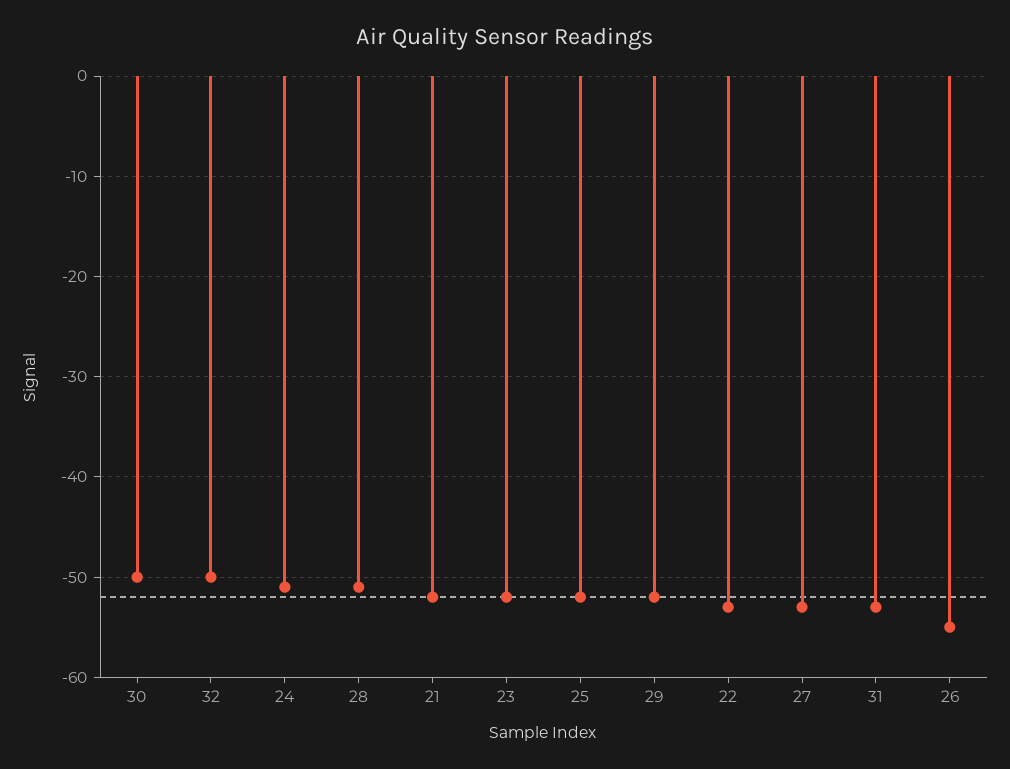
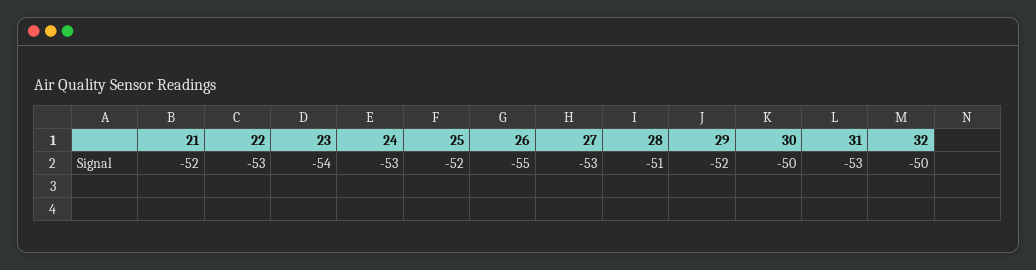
  {
    "30": -50,
    "32": -50,
-   "24": -51,
+   "24": -53,
    "28": -51,
    "21": -52,
-   "23": -52,
+   "23": -54,
    "25": -52,
    "29": -52,
    "22": -53,
    "27": -53,
    "31": -53,
    "26": -55
  }

